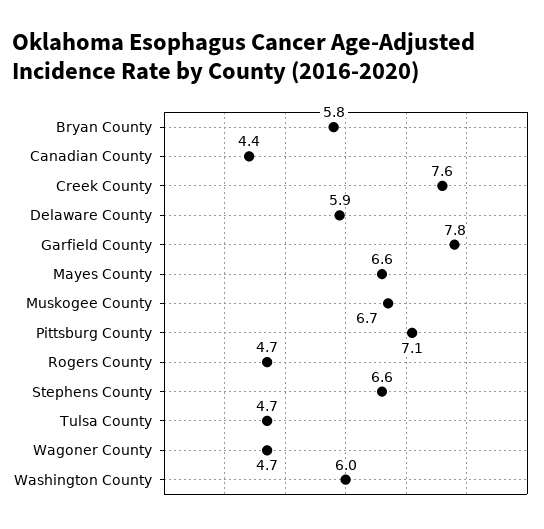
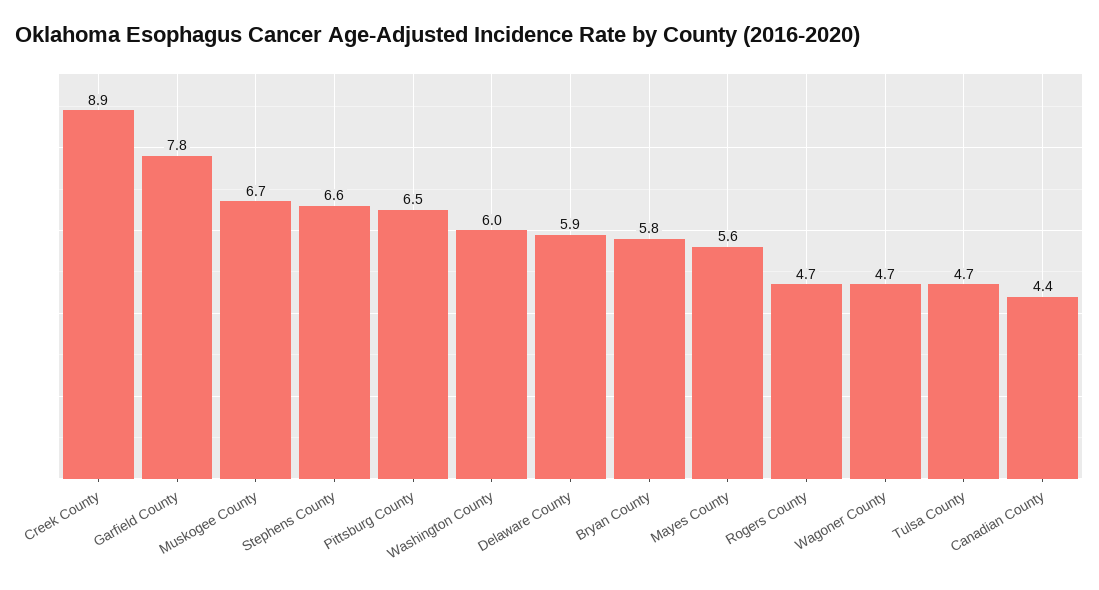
  {
    "Bryan County": 5.8,
    "Canadian County": 4.4,
-   "Creek County": 7.6,
+   "Creek County": 8.9,
    "Delaware County": 5.9,
    "Garfield County": 7.8,
-   "Mayes County": 6.6,
+   "Mayes County": 5.6,
    "Muskogee County": 6.7,
-   "Pittsburg County": 7.1,
+   "Pittsburg County": 6.5,
    "Rogers County": 4.7,
    "Stephens County": 6.6,
    "Tulsa County": 4.7,
    "Wagoner County": 4.7,
    "Washington County": 6
  }

